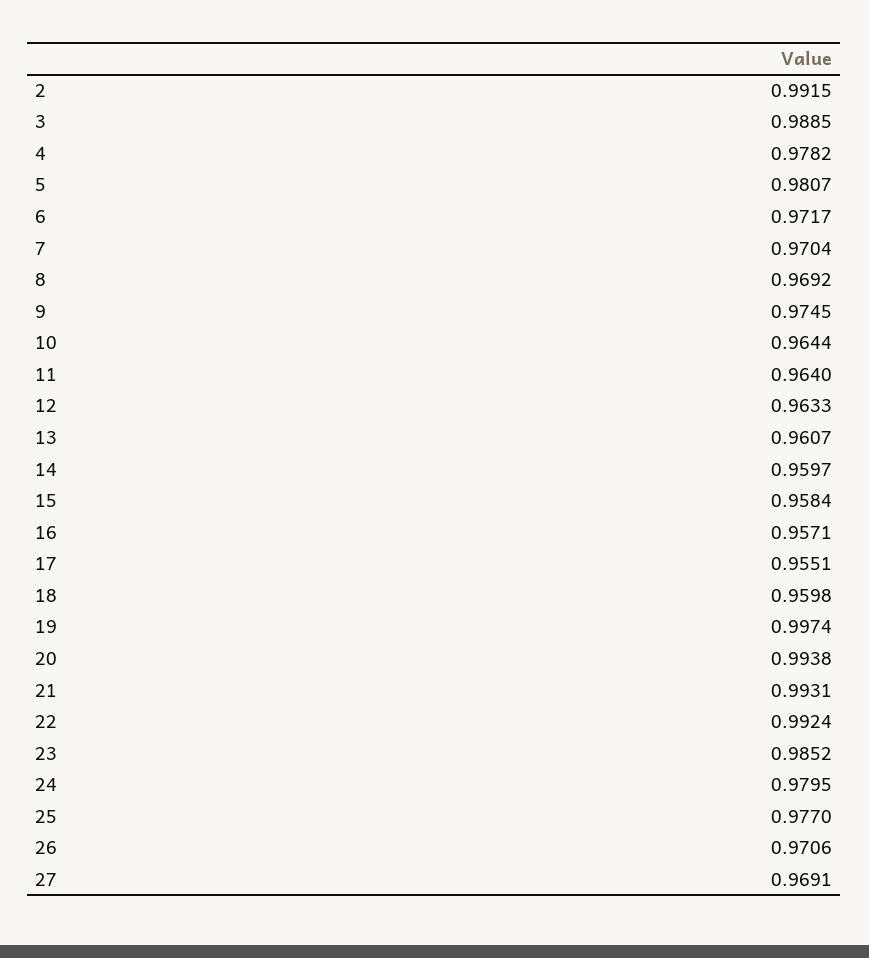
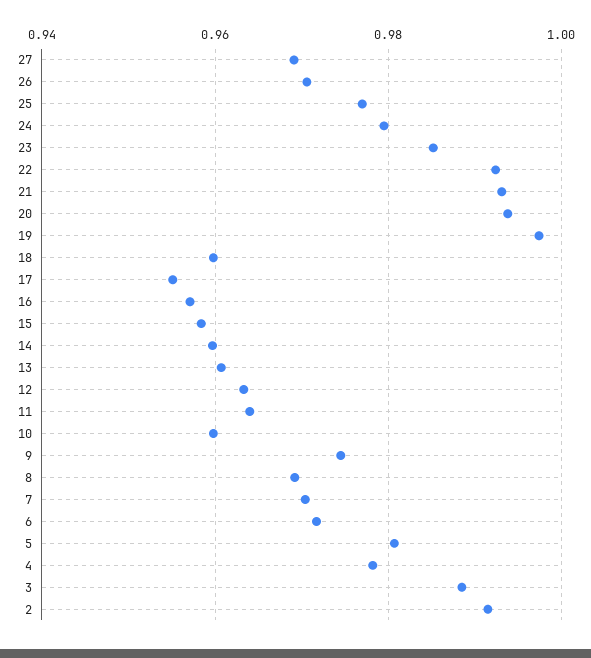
  {
    "2": 0.9915,
    "3": 0.9885,
    "4": 0.9782,
    "5": 0.9807,
    "6": 0.9717,
    "7": 0.9704,
    "8": 0.9692,
    "9": 0.9745,
-   "10": 0.9644,
+   "10": 0.96,
    "11": 0.964,
    "12": 0.9633,
    "13": 0.9607,
    "14": 0.9597,
    "15": 0.9584,
    "16": 0.9571,
    "17": 0.9551,
    "18": 0.9598,
    "19": 0.9974,
    "20": 0.9938,
    "21": 0.9931,
    "22": 0.9924,
    "23": 0.9852,
    "24": 0.9795,
    "25": 0.977,
    "26": 0.9706,
    "27": 0.9691
  }

